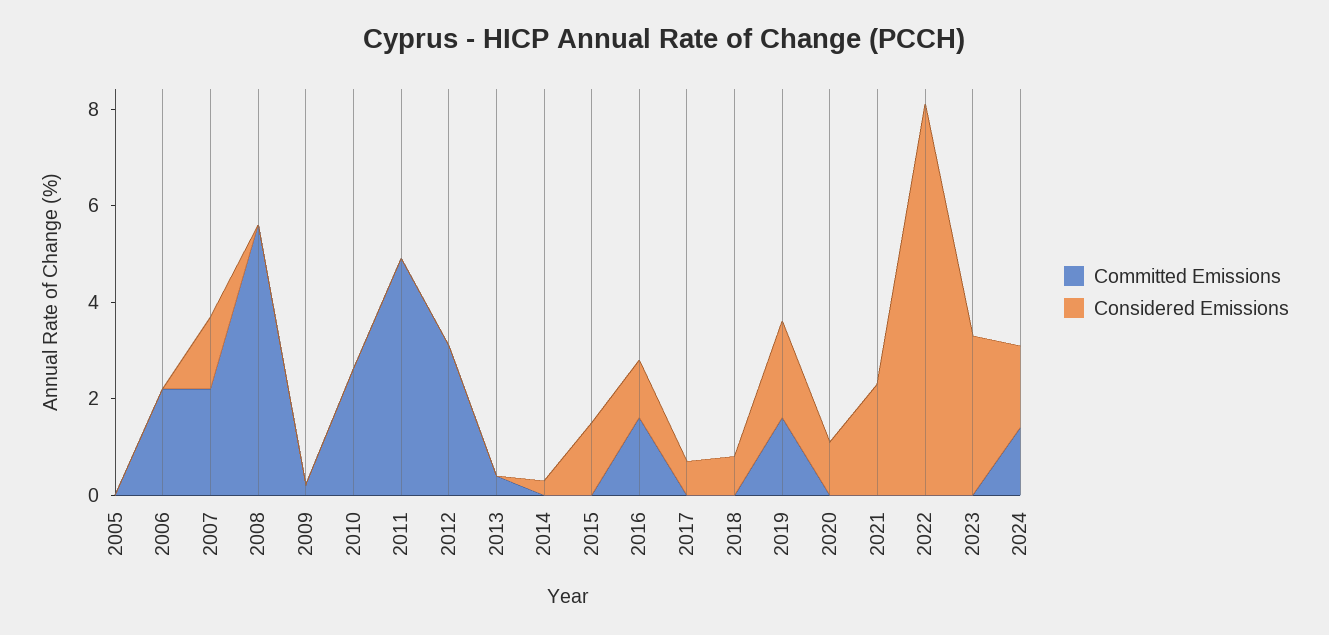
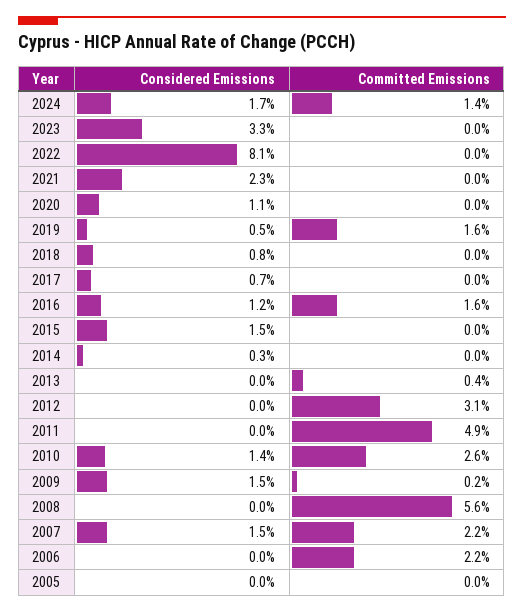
  {
    "Committed Emissions": {
      "2005": 0,
      "2006": 2.2,
      "2007": 2.2,
      "2008": 5.6,
      "2009": 0.2,
      "2010": 2.6,
      "2011": 4.9,
      "2012": 3.1,
      "2013": 0.4,
      "2014": 0,
      "2015": 0,
      "2016": 1.6,
      "2017": 0,
      "2018": 0,
      "2019": 1.6,
      "2020": 0,
      "2021": 0,
      "2022": 0,
      "2023": 0,
      "2024": 1.4
    },
    "Considered Emissions": {
      "2005": 0,
      "2006": 0,
      "2007": 1.5,
      "2008": 0,
-     "2009": 0,
+     "2009": 1.5,
-     "2010": 0,
+     "2010": 1.4,
      "2011": 0,
      "2012": 0,
      "2013": 0,
      "2014": 0.3,
      "2015": 1.5,
      "2016": 1.2,
      "2017": 0.7,
      "2018": 0.8,
-     "2019": 2,
+     "2019": 0.5,
      "2020": 1.1,
      "2021": 2.3,
      "2022": 8.1,
      "2023": 3.3,
      "2024": 1.7
    }
  }

